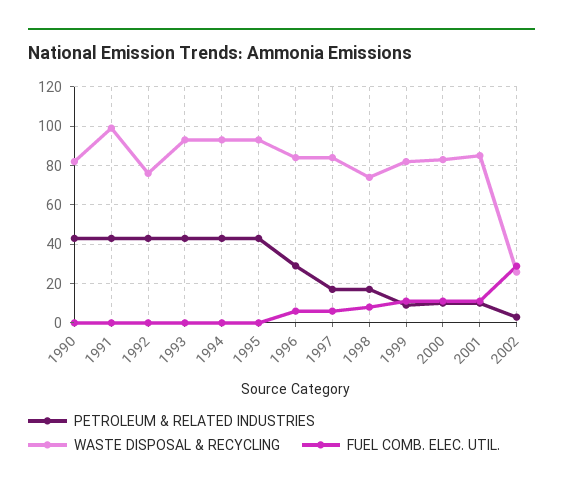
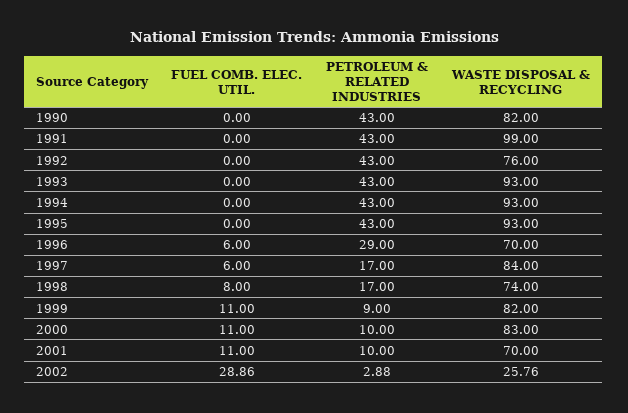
  {
    "PETROLEUM & RELATED INDUSTRIES": {
      "1990": 43,
      "1991": 43,
      "1992": 43,
      "1993": 43,
      "1994": 43,
      "1995": 43,
      "1996": 29,
      "1997": 17,
      "1998": 17,
      "1999": 9,
      "2000": 10,
      "2001": 10,
      "2002": 2.88
    },
    "WASTE DISPOSAL & RECYCLING": {
      "1990": 82,
      "1991": 99,
      "1992": 76,
      "1993": 93,
      "1994": 93,
      "1995": 93,
-     "1996": 85,
+     "1996": 70,
      "1997": 84,
      "1998": 74,
      "1999": 82,
      "2000": 83,
-     "2001": 85,
+     "2001": 70,
      "2002": 25.76
    },
    "FUEL COMB. ELEC. UTIL.": {
      "1990": 0,
      "1991": 0,
      "1992": 0,
      "1993": 0,
      "1994": 0,
      "1995": 0,
      "1996": 6,
      "1997": 6,
      "1998": 8,
      "1999": 11,
      "2000": 11,
      "2001": 11,
      "2002": 28.86
    }
  }

